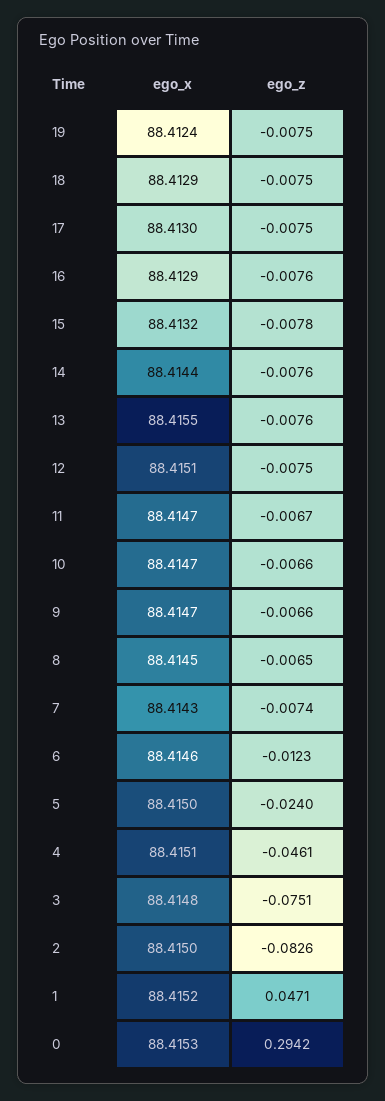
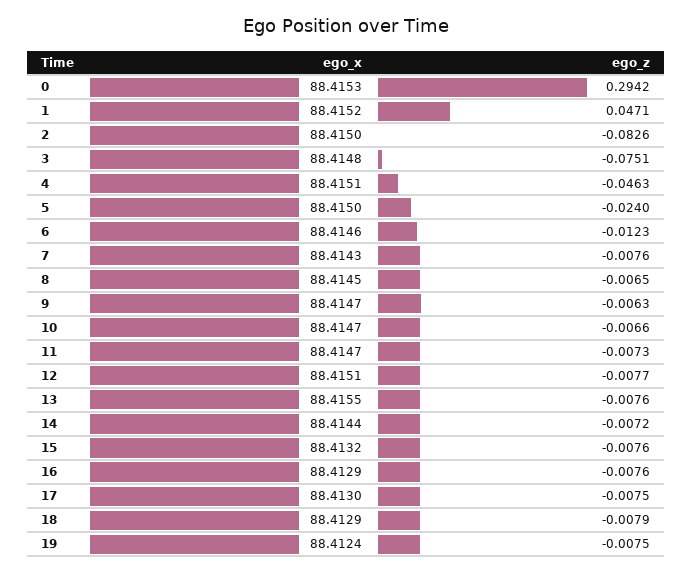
  {
    "ego_x": {
      "19": 88.4124,
      "18": 88.4129,
      "17": 88.413,
      "16": 88.4129,
      "15": 88.4132,
      "14": 88.4144,
      "13": 88.4155,
      "12": 88.4151,
      "11": 88.4147,
      "10": 88.4147,
      "9": 88.4147,
      "8": 88.4145,
      "7": 88.4143,
      "6": 88.4146,
      "5": 88.415,
      "4": 88.4151,
      "3": 88.4148,
      "2": 88.415,
      "1": 88.4152,
      "0": 88.4153
    },
    "ego_z": {
      "19": -0.0075,
-     "18": -0.0075,
+     "18": -0.0079,
      "17": -0.0075,
      "16": -0.0076,
-     "15": -0.0078,
+     "15": -0.0076,
-     "14": -0.0076,
+     "14": -0.0072,
      "13": -0.0076,
-     "12": -0.0075,
+     "12": -0.0077,
-     "11": -0.0067,
+     "11": -0.0073,
      "10": -0.0066,
-     "9": -0.0066,
+     "9": -0.0063,
      "8": -0.0065,
-     "7": -0.0074,
+     "7": -0.0076,
      "6": -0.0123,
      "5": -0.024,
-     "4": -0.0461,
+     "4": -0.0463,
      "3": -0.0751,
      "2": -0.0826,
      "1": 0.0471,
      "0": 0.2942
    }
  }

